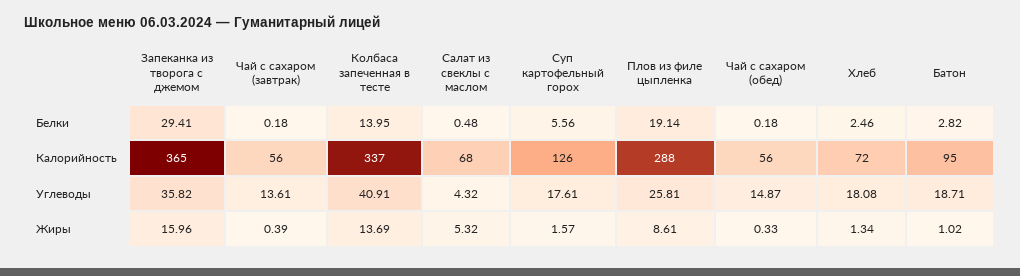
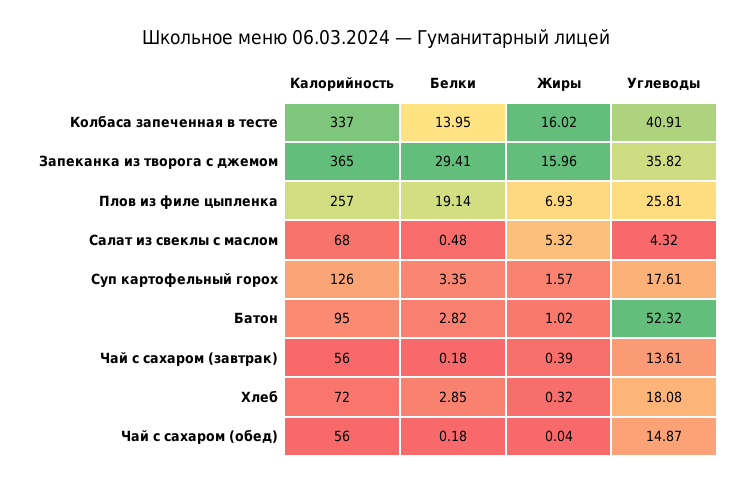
  {
    "Запеканка из творога с джемом": {
      "Белки": 29.41,
      "Калорийность": 365,
      "Углеводы": 35.82,
      "Жиры": 15.96
    },
    "Чай с сахаром (завтрак)": {
      "Белки": 0.18,
      "Калорийность": 56,
      "Углеводы": 13.61,
      "Жиры": 0.39
    },
    "Колбаса запеченная в тесте": {
      "Белки": 13.95,
      "Калорийность": 337,
      "Углеводы": 40.91,
-     "Жиры": 13.69
+     "Жиры": 16.02
    },
    "Салат из свеклы с маслом": {
      "Белки": 0.48,
      "Калорийность": 68,
      "Углеводы": 4.32,
      "Жиры": 5.32
    },
    "Суп картофельный горох": {
-     "Белки": 5.56,
+     "Белки": 3.35,
      "Калорийность": 126,
      "Углеводы": 17.61,
      "Жиры": 1.57
    },
    "Плов из филе цыпленка": {
      "Белки": 19.14,
-     "Калорийность": 288,
+     "Калорийность": 257,
      "Углеводы": 25.81,
-     "Жиры": 8.61
+     "Жиры": 6.93
    },
    "Чай с сахаром (обед)": {
      "Белки": 0.18,
      "Калорийность": 56,
      "Углеводы": 14.87,
-     "Жиры": 0.33
+     "Жиры": 0.04
    },
    "Хлеб": {
-     "Белки": 2.46,
+     "Белки": 2.85,
      "Калорийность": 72,
      "Углеводы": 18.08,
-     "Жиры": 1.34
+     "Жиры": 0.32
    },
    "Батон": {
      "Белки": 2.82,
      "Калорийность": 95,
-     "Углеводы": 18.71,
+     "Углеводы": 52.32,
      "Жиры": 1.02
    }
  }

